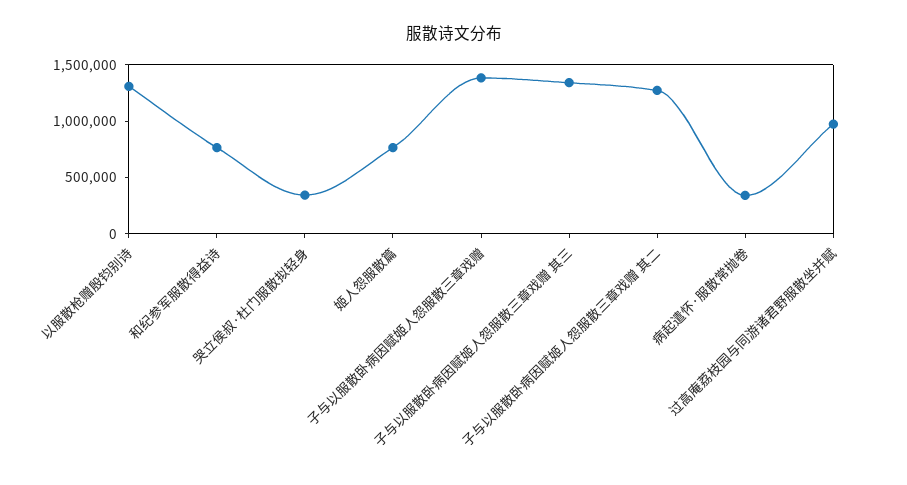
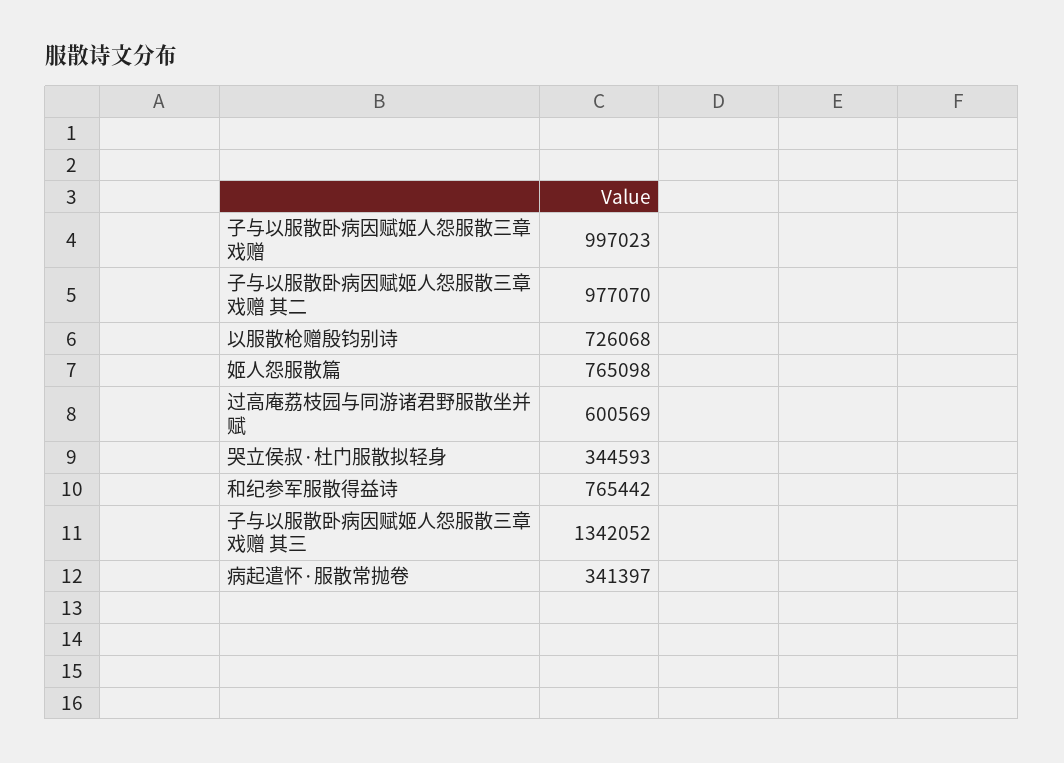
  {
-   "以服散枪赠殷钧别诗": 1300000,
+   "以服散枪赠殷钧别诗": 726068,
    "和纪参军服散得益诗": 765442,
    "哭立侯叔·杜门服散拟轻身": 344593,
    "姬人怨服散篇": 765098,
-   "子与以服散卧病因赋姬人怨服散三章戏赠": 1400000,
+   "子与以服散卧病因赋姬人怨服散三章戏赠": 997023,
    "子与以服散卧病因赋姬人怨服散三章戏赠 其三": 1342052,
-   "子与以服散卧病因赋姬人怨服散三章戏赠 其二": 1300000,
+   "子与以服散卧病因赋姬人怨服散三章戏赠 其二": 977070,
    "病起遣怀·服散常抛卷": 341397,
-   "过高庵荔枝园与同游诸君野服散坐并赋": 1000000
+   "过高庵荔枝园与同游诸君野服散坐并赋": 600569
  }

